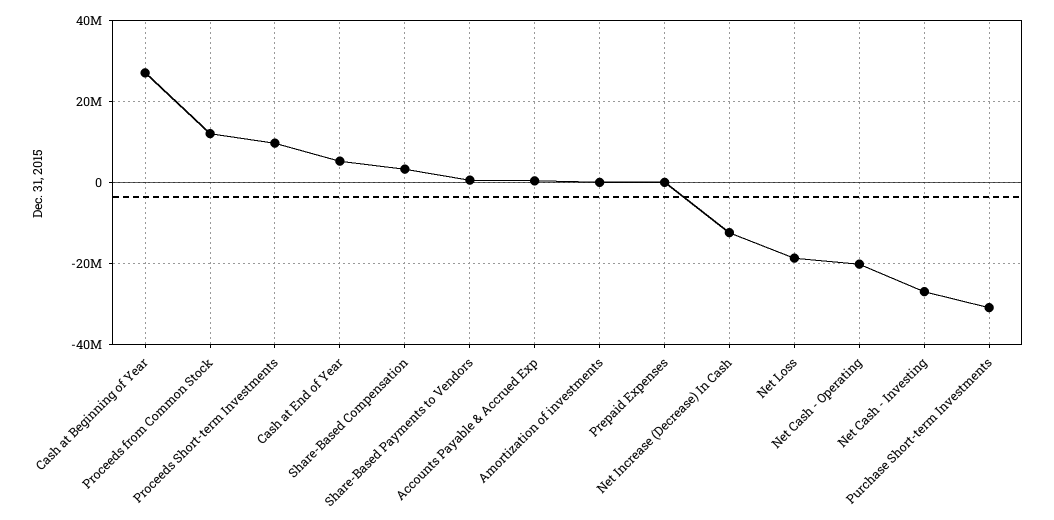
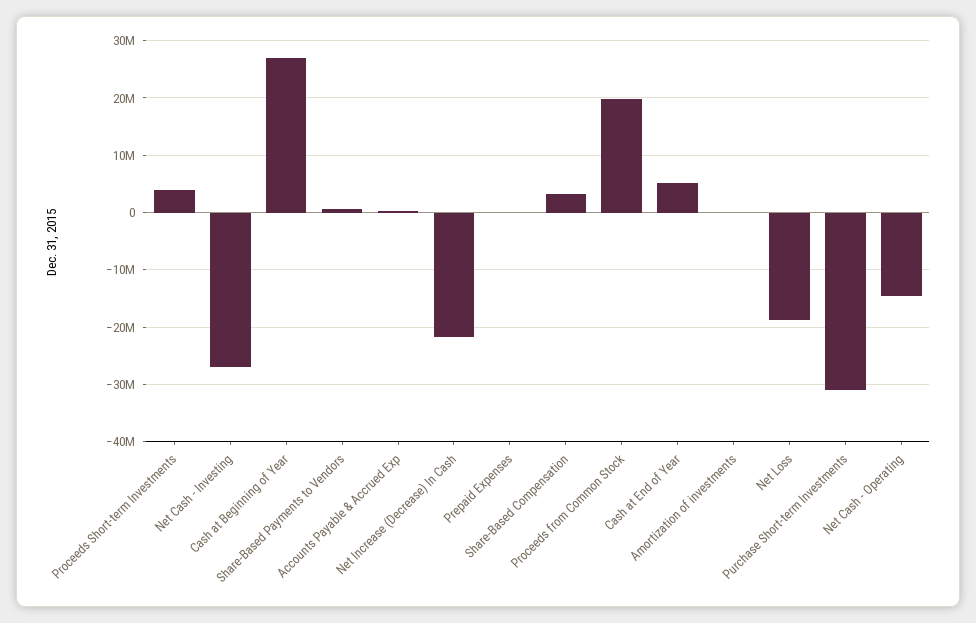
  {
    "Cash at Beginning of Year": 28000000,
-   "Proceeds from Common Stock": 12000000,
+   "Proceeds from Common Stock": 20000000,
-   "Proceeds Short-term Investments": 10000000,
+   "Proceeds Short-term Investments": 4000000,
    "Cash at End of Year": 6000000,
    "Share-Based Compensation": 4000000,
    "Share-Based Payments to Vendors": 0,
    "Accounts Payable & Accrued Exp": 0,
    "Amortization of investments": 0,
    "Prepaid Expenses": 0,
-   "Net Increase (Decrease) In Cash": -12000000,
+   "Net Increase (Decrease) In Cash": -22000000,
    "Net Loss": -18000000,
-   "Net Cash - Operating": -20000000,
+   "Net Cash - Operating": -14000000,
    "Net Cash - Investing": -26000000,
    "Purchase Short-term Investments": -30000000
  }

